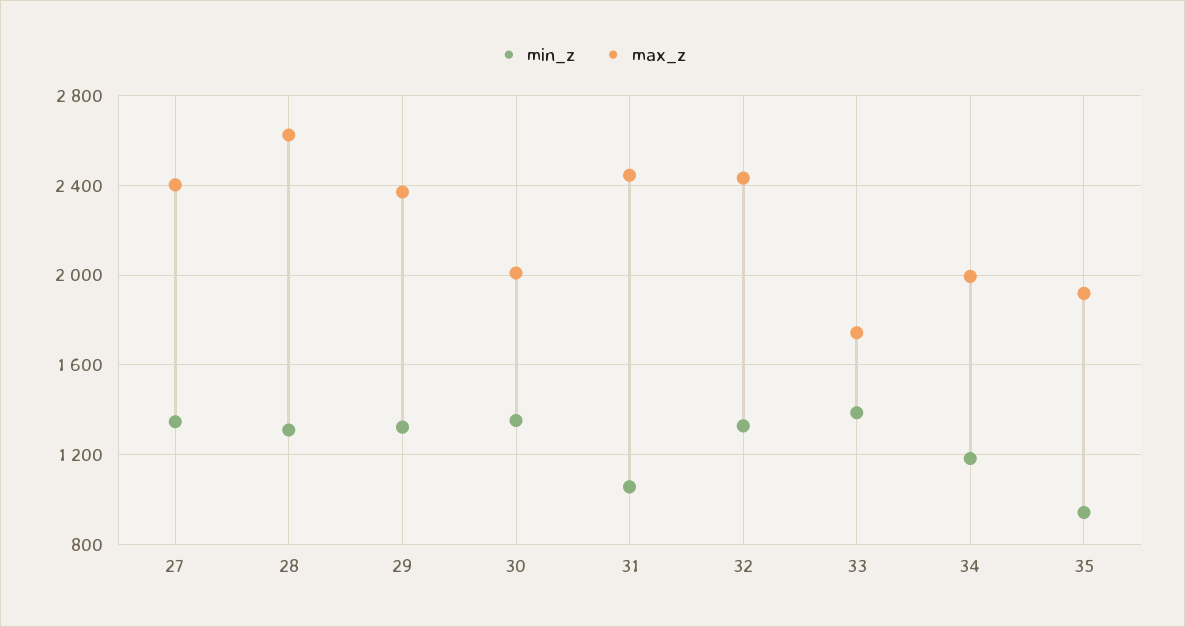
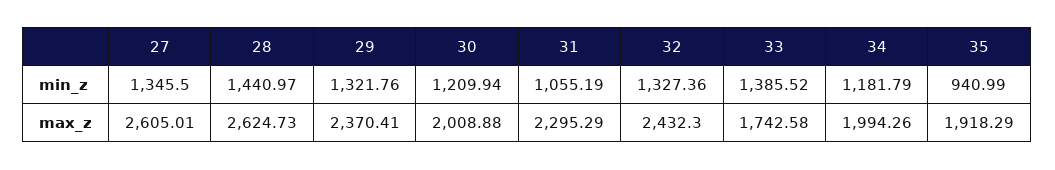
  {
    "min_z": {
      "27": 1345.5,
-     "28": 1300,
+     "28": 1440.97,
      "29": 1321.76,
-     "30": 1350,
+     "30": 1209.94,
      "31": 1055.19,
      "32": 1327.36,
      "33": 1385.52,
      "34": 1181.79,
      "35": 940.99
    },
    "max_z": {
-     "27": 2400,
+     "27": 2605.01,
      "28": 2624.73,
      "29": 2370.41,
      "30": 2008.88,
-     "31": 2450,
+     "31": 2295.29,
      "32": 2432.3,
      "33": 1742.58,
      "34": 1994.26,
      "35": 1918.29
    }
  }

